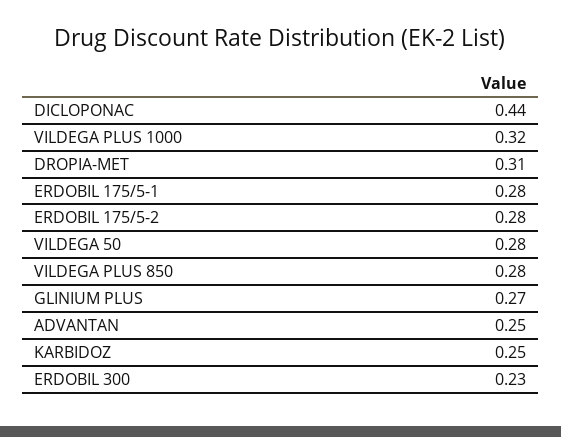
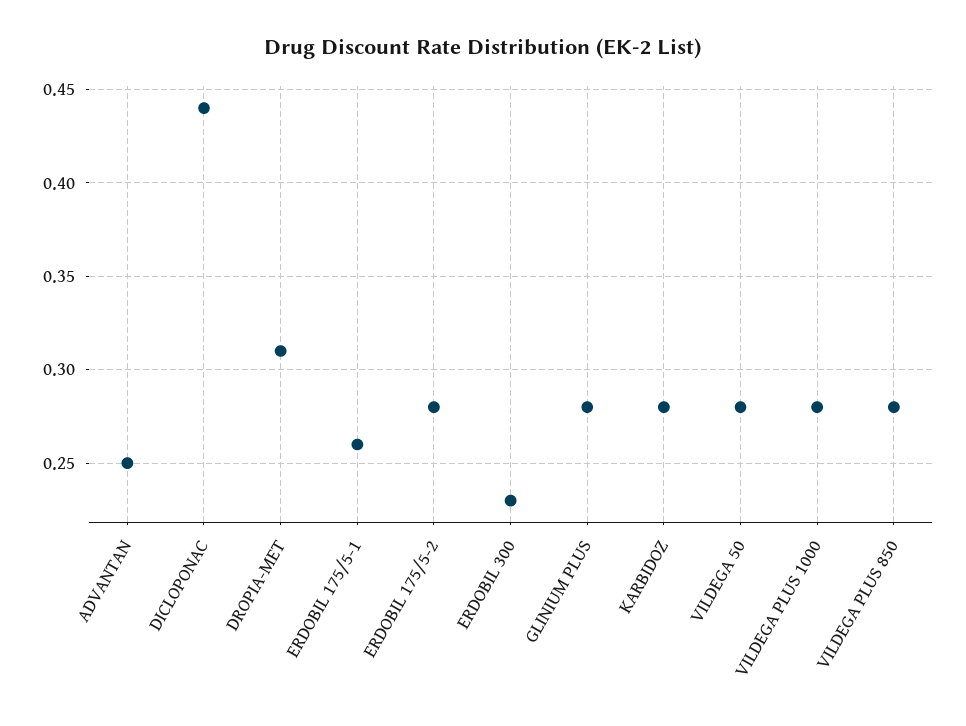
  {
    "DICLOPONAC": 0.44,
-   "VILDEGA PLUS 1000": 0.32,
+   "VILDEGA PLUS 1000": 0.28,
    "DROPIA-MET": 0.31,
-   "ERDOBIL 175/5-1": 0.28,
+   "ERDOBIL 175/5-1": 0.26,
    "ERDOBIL 175/5-2": 0.28,
    "VILDEGA 50": 0.28,
    "VILDEGA PLUS 850": 0.28,
-   "GLINIUM PLUS": 0.27,
+   "GLINIUM PLUS": 0.28,
    "ADVANTAN": 0.25,
-   "KARBIDOZ": 0.25,
+   "KARBIDOZ": 0.28,
    "ERDOBIL 300": 0.23
  }

